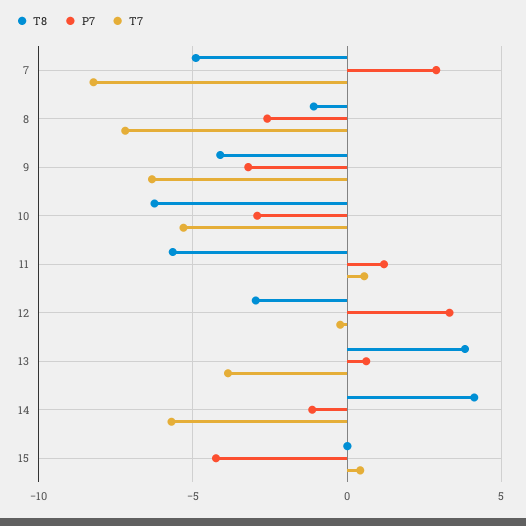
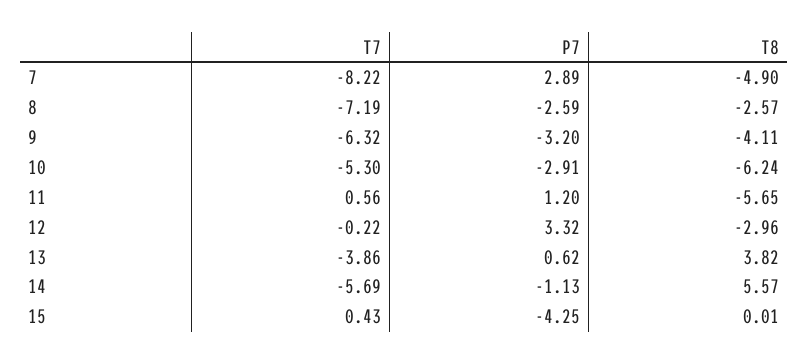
  {
    "T8": {
      "7": -4.9,
-     "8": -1,
+     "8": -2.57,
      "9": -4.11,
      "10": -6.24,
      "11": -5.65,
      "12": -2.96,
      "13": 3.82,
-     "14": 4,
+     "14": 5.57,
      "15": 0.01
    },
    "P7": {
      "7": 2.89,
      "8": -2.59,
      "9": -3.2,
      "10": -2.91,
      "11": 1.2,
      "12": 3.32,
      "13": 0.62,
      "14": -1.13,
      "15": -4.25
    },
    "T7": {
      "7": -8.22,
      "8": -7.19,
      "9": -6.32,
      "10": -5.3,
      "11": 0.56,
      "12": -0.22,
      "13": -3.86,
      "14": -5.69,
      "15": 0.43
    }
  }

